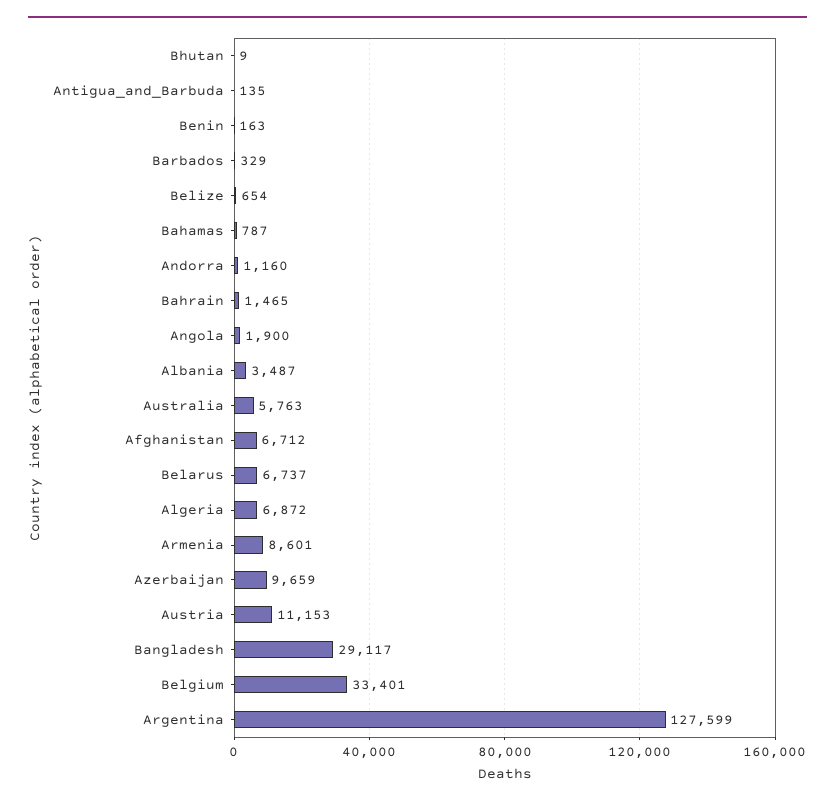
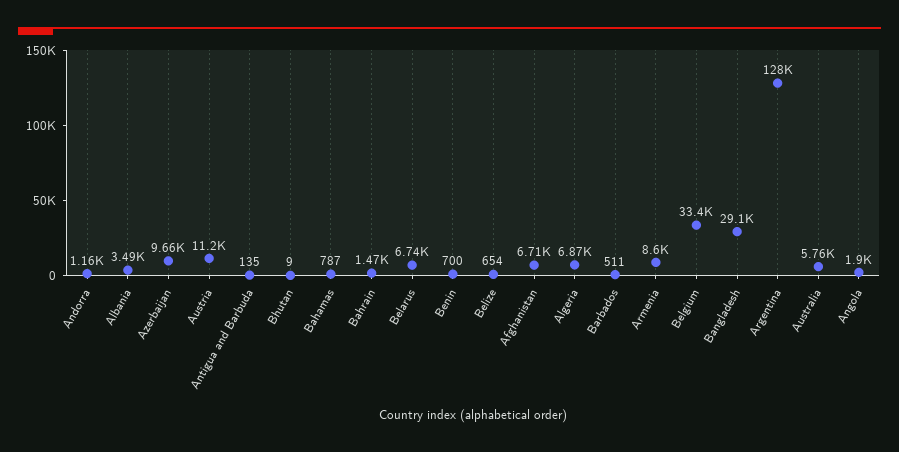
  {
    "Bhutan": 9,
    "Antigua_and_Barbuda": 135,
-   "Benin": 163,
+   "Benin": 700,
-   "Barbados": 329,
+   "Barbados": 511,
    "Belize": 654,
    "Bahamas": 787,
    "Andorra": 1160,
    "Bahrain": 1465,
    "Angola": 1900,
    "Albania": 3487,
    "Australia": 5763,
    "Afghanistan": 6712,
    "Belarus": 6737,
    "Algeria": 6872,
    "Armenia": 8601,
    "Azerbaijan": 9659,
    "Austria": 11153,
    "Bangladesh": 29117,
    "Belgium": 33401,
    "Argentina": 127599
  }

